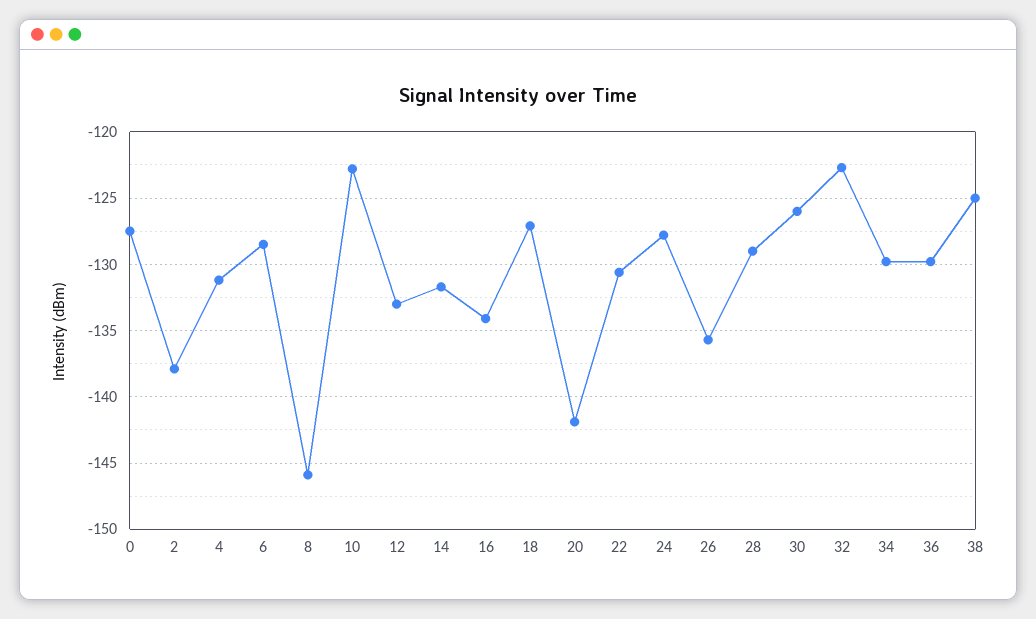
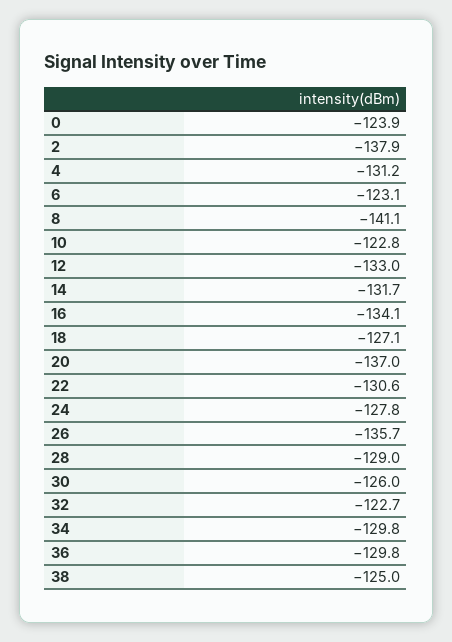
  {
-   "0": -127.5,
+   "0": -123.9,
    "2": -137.9,
    "4": -131.2,
-   "6": -128.5,
+   "6": -123.1,
-   "8": -146,
+   "8": -141.1,
    "10": -122.8,
    "12": -133,
    "14": -131.7,
    "16": -134.1,
    "18": -127.1,
-   "20": -142,
+   "20": -137,
    "22": -130.6,
    "24": -127.8,
    "26": -135.7,
    "28": -129,
    "30": -126,
    "32": -122.7,
    "34": -129.8,
    "36": -129.8,
    "38": -125
  }

